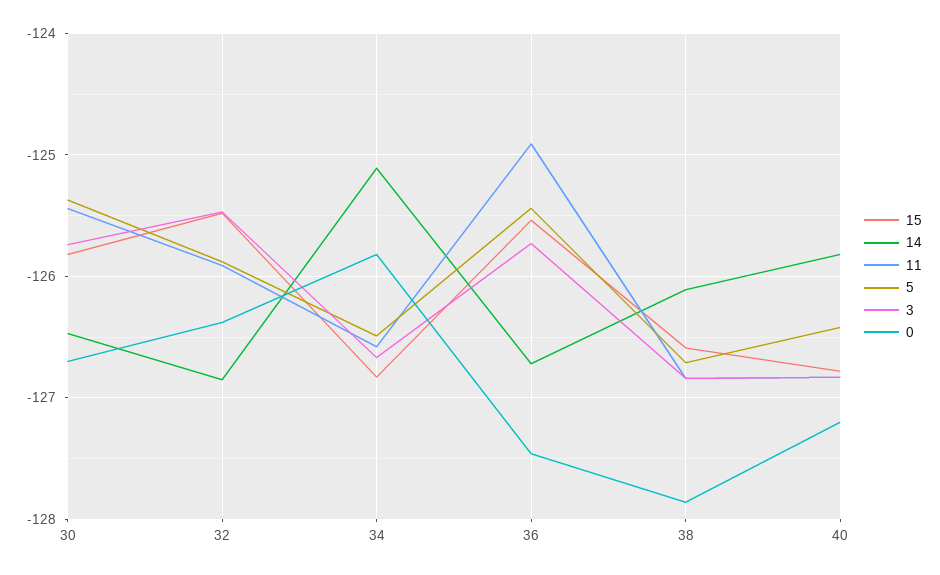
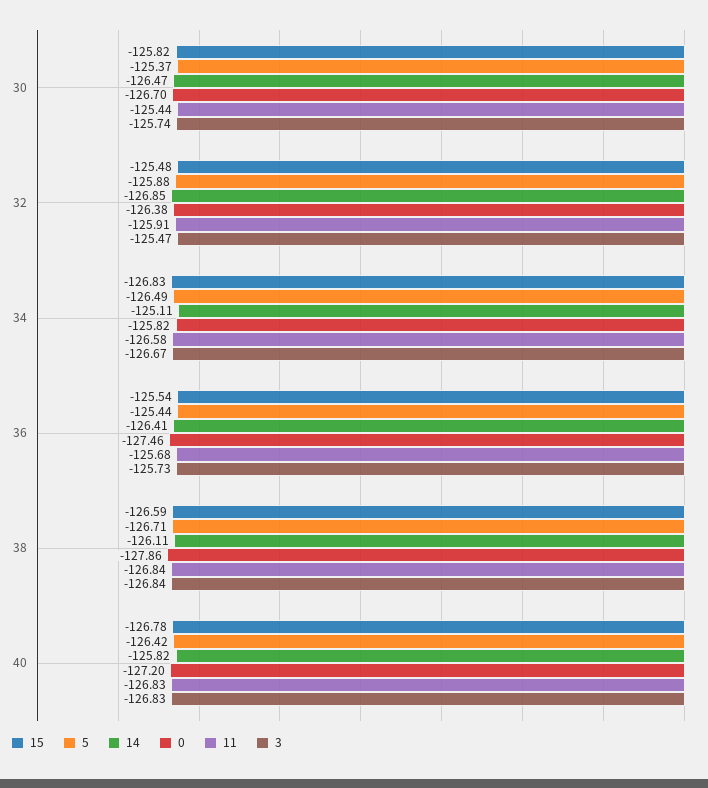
  {
    "15": {
      "30": -125.82,
      "32": -125.48,
      "34": -126.83,
      "36": -125.54,
      "38": -126.59,
      "40": -126.78
    },
    "14": {
      "30": -126.47,
      "32": -126.85,
      "34": -125.11,
-     "36": -126.7,
+     "36": -126.41,
      "38": -126.11,
      "40": -125.82
    },
    "11": {
      "30": -125.44,
      "32": -125.91,
      "34": -126.58,
-     "36": -124.9,
+     "36": -125.68,
      "38": -126.84,
      "40": -126.83
    },
    "5": {
      "30": -125.37,
      "32": -125.88,
      "34": -126.49,
      "36": -125.44,
      "38": -126.71,
      "40": -126.42
    },
    "3": {
      "30": -125.74,
      "32": -125.47,
      "34": -126.67,
      "36": -125.73,
      "38": -126.84,
      "40": -126.83
    },
    "0": {
      "30": -126.7,
      "32": -126.38,
      "34": -125.82,
      "36": -127.46,
      "38": -127.86,
      "40": -127.2
    }
  }

